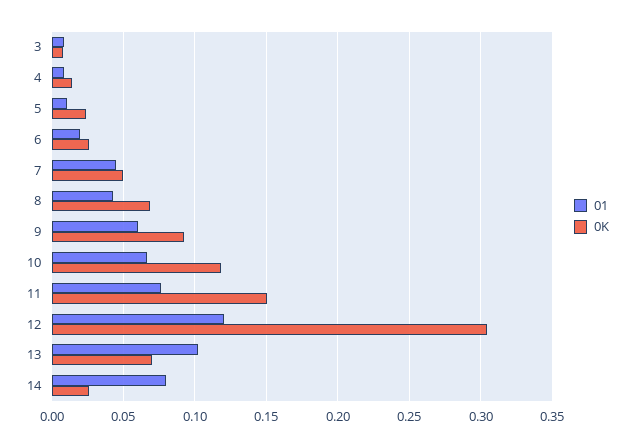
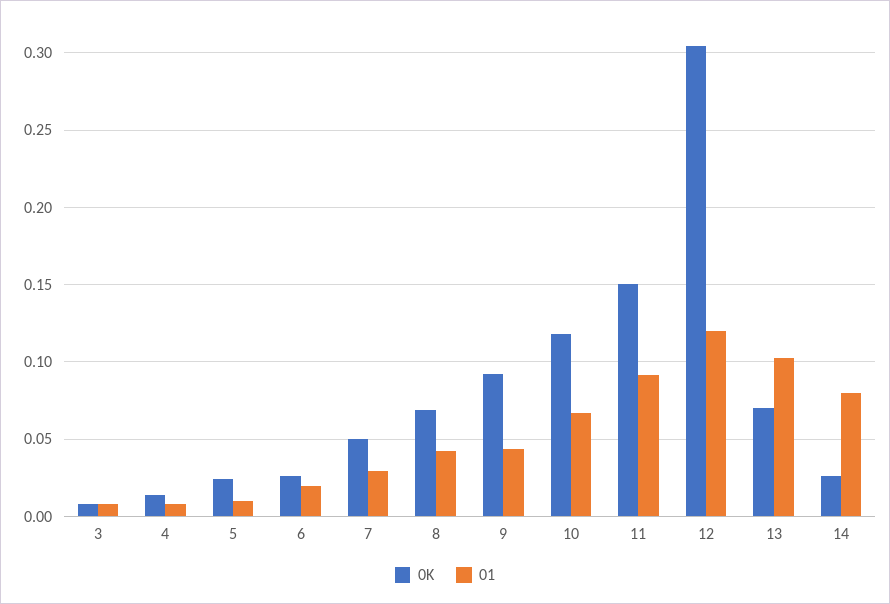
  {
    "01": {
      "3": 0.01,
      "4": 0.01,
      "5": 0.01,
      "6": 0.02,
-     "7": 0.045,
+     "7": 0.03,
      "8": 0.045,
-     "9": 0.06,
+     "9": 0.045,
      "10": 0.065,
-     "11": 0.075,
+     "11": 0.09,
      "12": 0.12,
      "13": 0.1,
      "14": 0.08
    },
    "0K": {
      "3": 0.01,
      "4": 0.015,
      "5": 0.025,
      "6": 0.025,
      "7": 0.05,
      "8": 0.07,
      "9": 0.09,
      "10": 0.12,
      "11": 0.15,
      "12": 0.305,
      "13": 0.07,
      "14": 0.025
    }
  }

